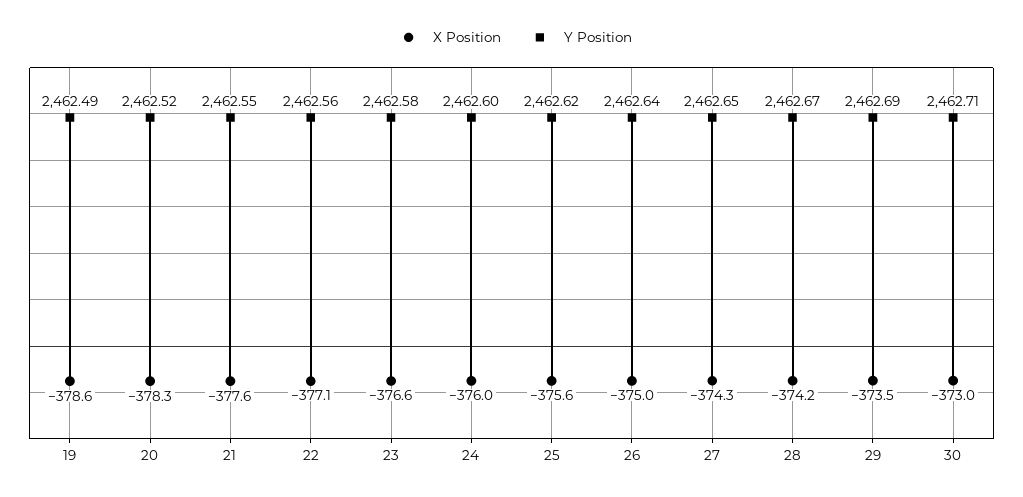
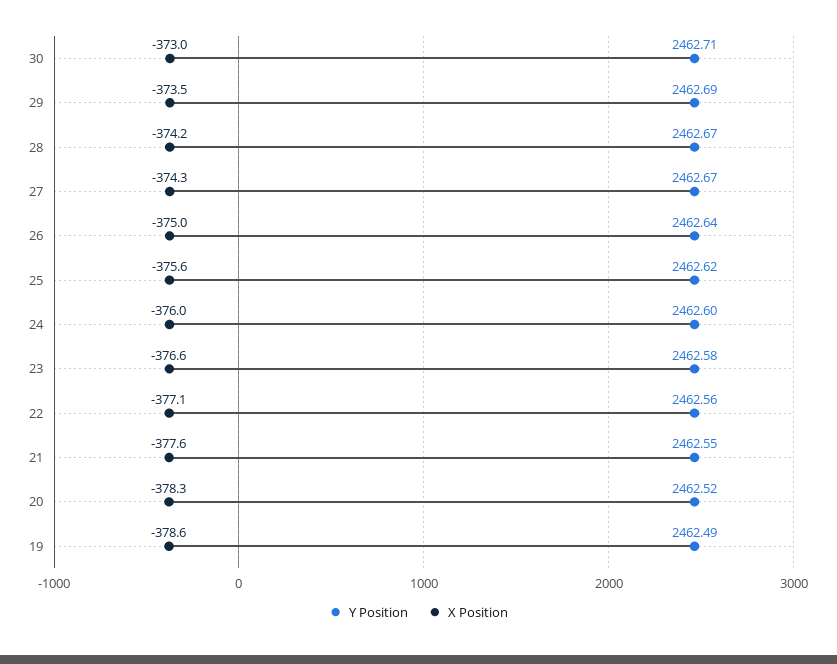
  {
    "X Position": {
      "19": -378.6,
      "20": -378.3,
      "21": -377.6,
      "22": -377.1,
      "23": -376.6,
      "24": -376,
      "25": -375.6,
      "26": -375,
      "27": -374.3,
      "28": -374.2,
      "29": -373.5,
      "30": -373
    },
    "Y Position": {
      "19": 2462.49,
      "20": 2462.52,
      "21": 2462.55,
      "22": 2462.56,
      "23": 2462.58,
      "24": 2462.6,
      "25": 2462.62,
      "26": 2462.64,
-     "27": 2462.65,
+     "27": 2462.67,
      "28": 2462.67,
      "29": 2462.69,
      "30": 2462.71
    }
  }

